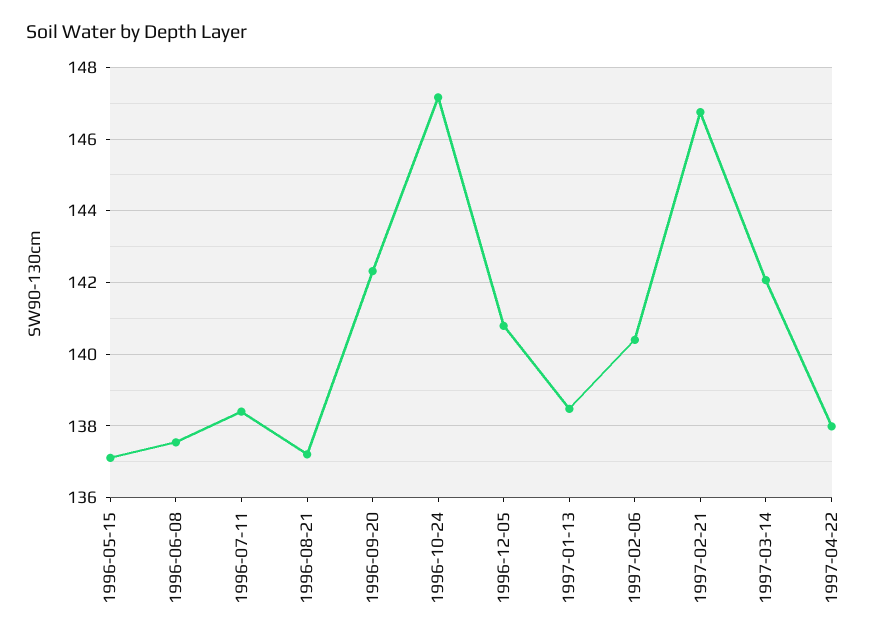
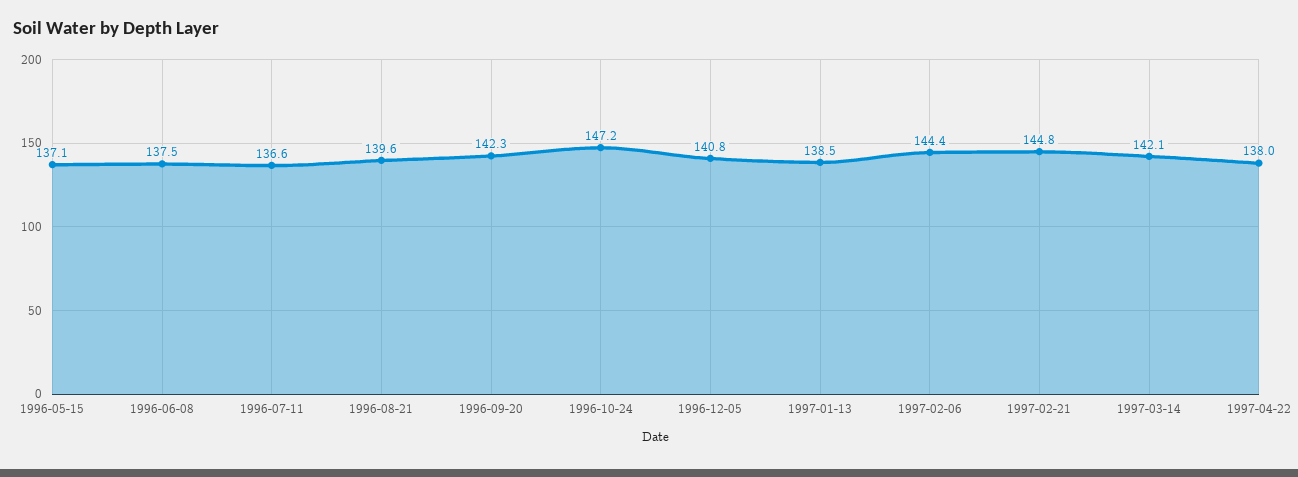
  {
    "1996-05-15": 137.1,
    "1996-06-08": 137.5,
-   "1996-07-11": 138.4,
+   "1996-07-11": 136.6,
-   "1996-08-21": 137.2,
+   "1996-08-21": 139.6,
    "1996-09-20": 142.3,
    "1996-10-24": 147.2,
    "1996-12-05": 140.8,
    "1997-01-13": 138.5,
-   "1997-02-06": 140.4,
+   "1997-02-06": 144.4,
-   "1997-02-21": 146.8,
+   "1997-02-21": 144.8,
    "1997-03-14": 142.1,
    "1997-04-22": 138
  }

